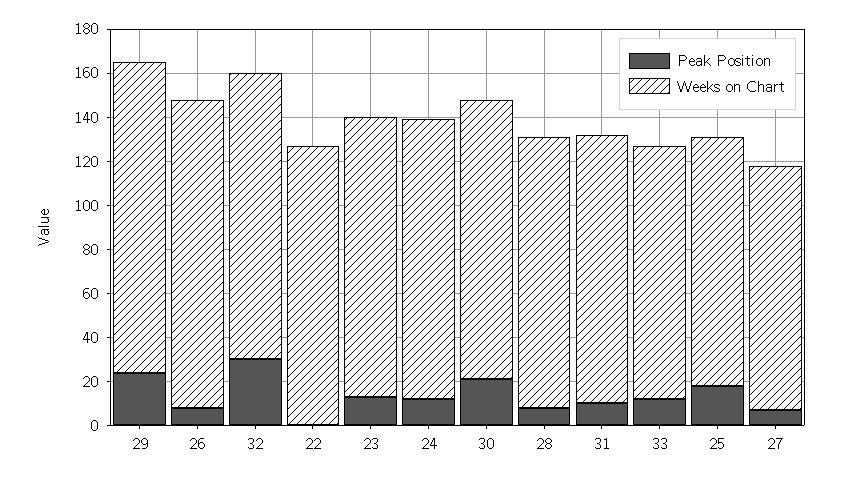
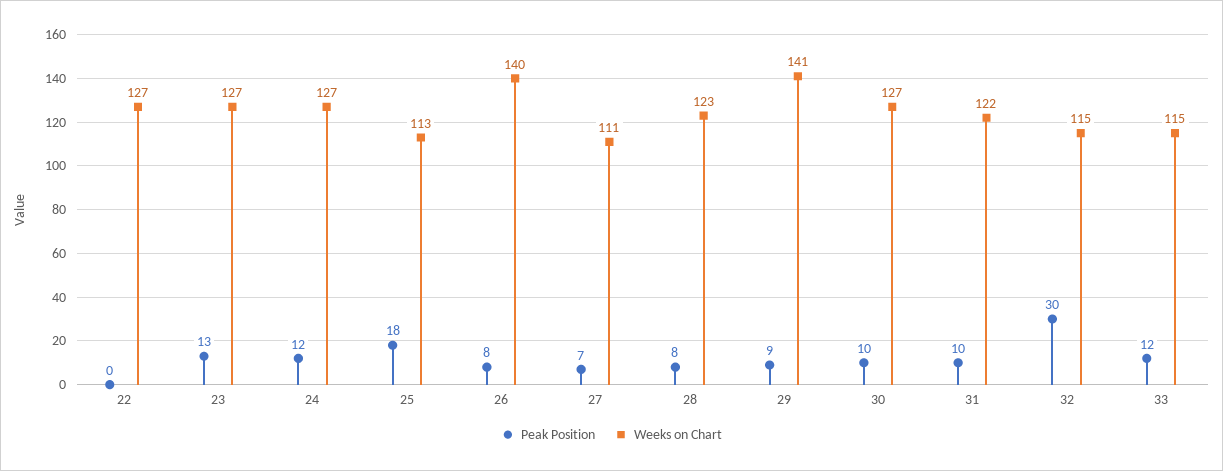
  {
    "Peak Position": {
-     "29": 25,
+     "29": 9,
      "26": 8,
      "32": 30,
      "22": 0,
      "23": 13,
      "24": 12,
-     "30": 20,
+     "30": 10,
      "28": 8,
      "31": 10,
      "33": 12,
      "25": 18,
      "27": 7
    },
    "Weeks on Chart": {
      "29": 141,
      "26": 140,
-     "32": 130,
+     "32": 115,
      "22": 127,
      "23": 127,
      "24": 127,
      "30": 127,
      "28": 123,
      "31": 122,
      "33": 115,
      "25": 113,
      "27": 111
    }
  }

